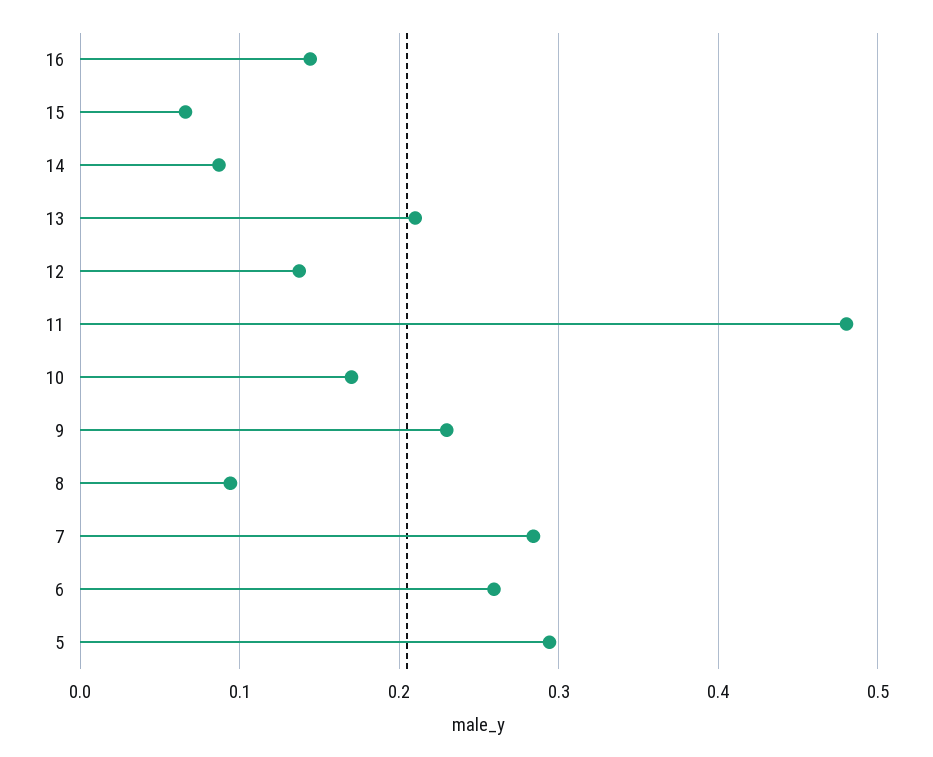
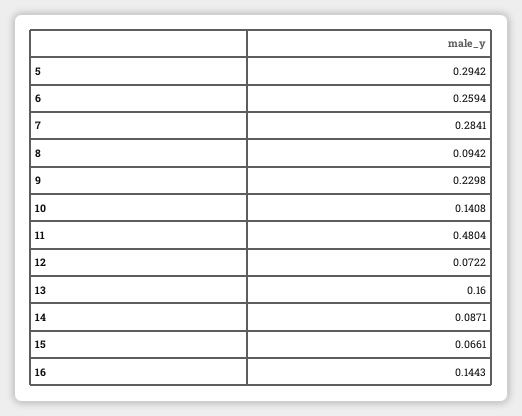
  {
    "16": 0.1443,
    "15": 0.0661,
    "14": 0.0871,
-   "13": 0.21,
+   "13": 0.16,
-   "12": 0.14,
+   "12": 0.0722,
    "11": 0.4804,
-   "10": 0.17,
+   "10": 0.1408,
    "9": 0.2298,
    "8": 0.0942,
    "7": 0.2841,
    "6": 0.2594,
    "5": 0.2942
  }

